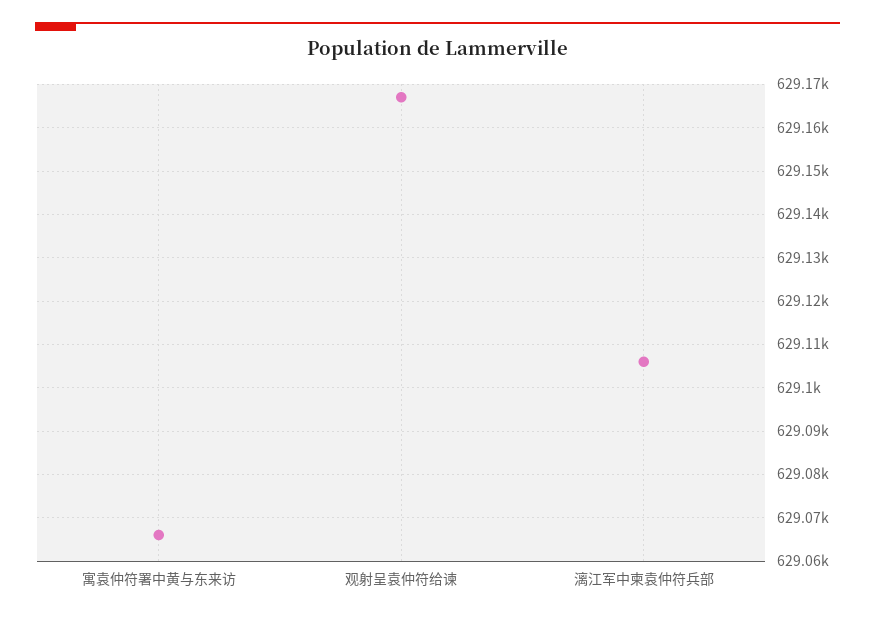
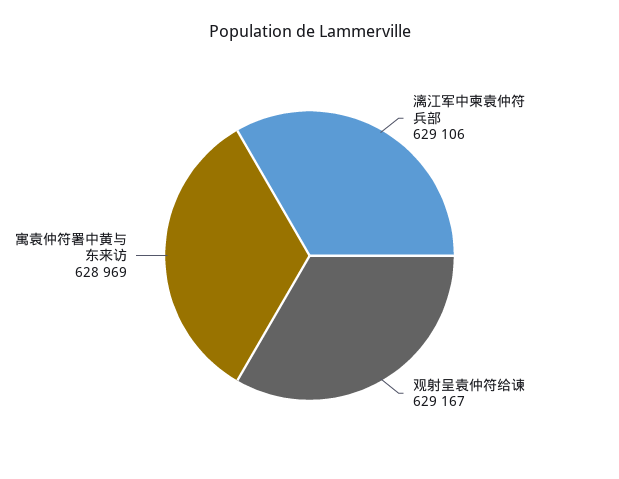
  {
-   "寓袁仲符署中黄与东来访": 629065,
+   "寓袁仲符署中黄与东来访": 628969,
    "观射呈袁仲符给谏": 629167,
    "漓江军中柬袁仲符兵部": 629106
  }

